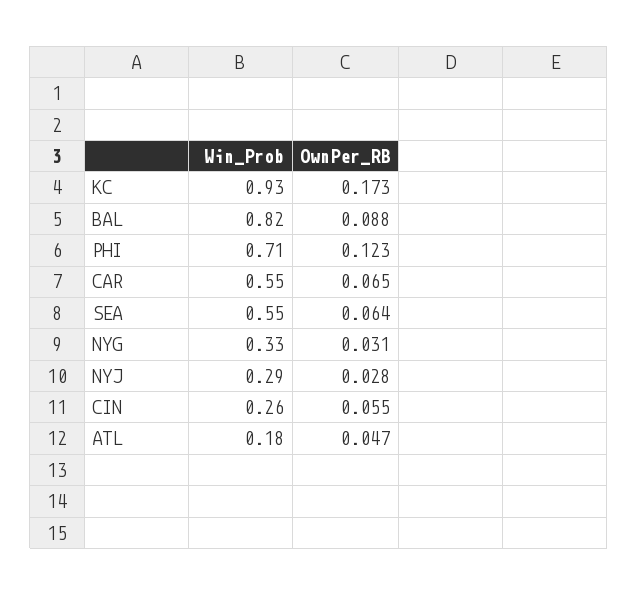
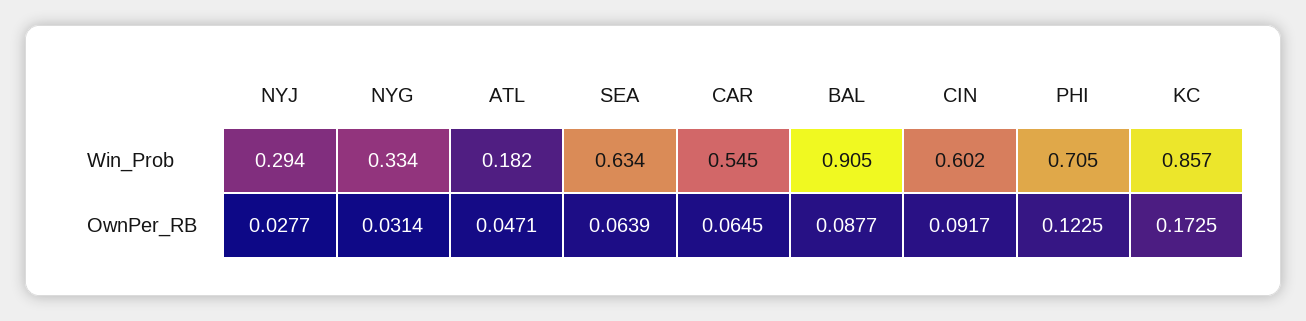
  {
    "Win_Prob": {
-     "KC": 0.93,
+     "KC": 0.857,
-     "BAL": 0.82,
+     "BAL": 0.905,
      "PHI": 0.705,
      "CAR": 0.545,
-     "SEA": 0.55,
+     "SEA": 0.634,
      "NYG": 0.334,
      "NYJ": 0.294,
-     "CIN": 0.26,
+     "CIN": 0.602,
      "ATL": 0.182
    },
    "OwnPer_RB": {
      "KC": 0.1725,
      "BAL": 0.0877,
      "PHI": 0.1225,
      "CAR": 0.0645,
      "SEA": 0.0639,
      "NYG": 0.0314,
      "NYJ": 0.0277,
-     "CIN": 0.055,
+     "CIN": 0.0917,
      "ATL": 0.0471
    }
  }

